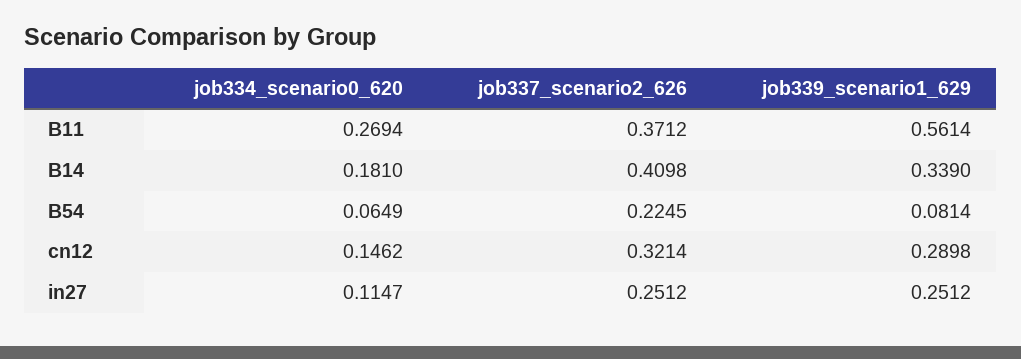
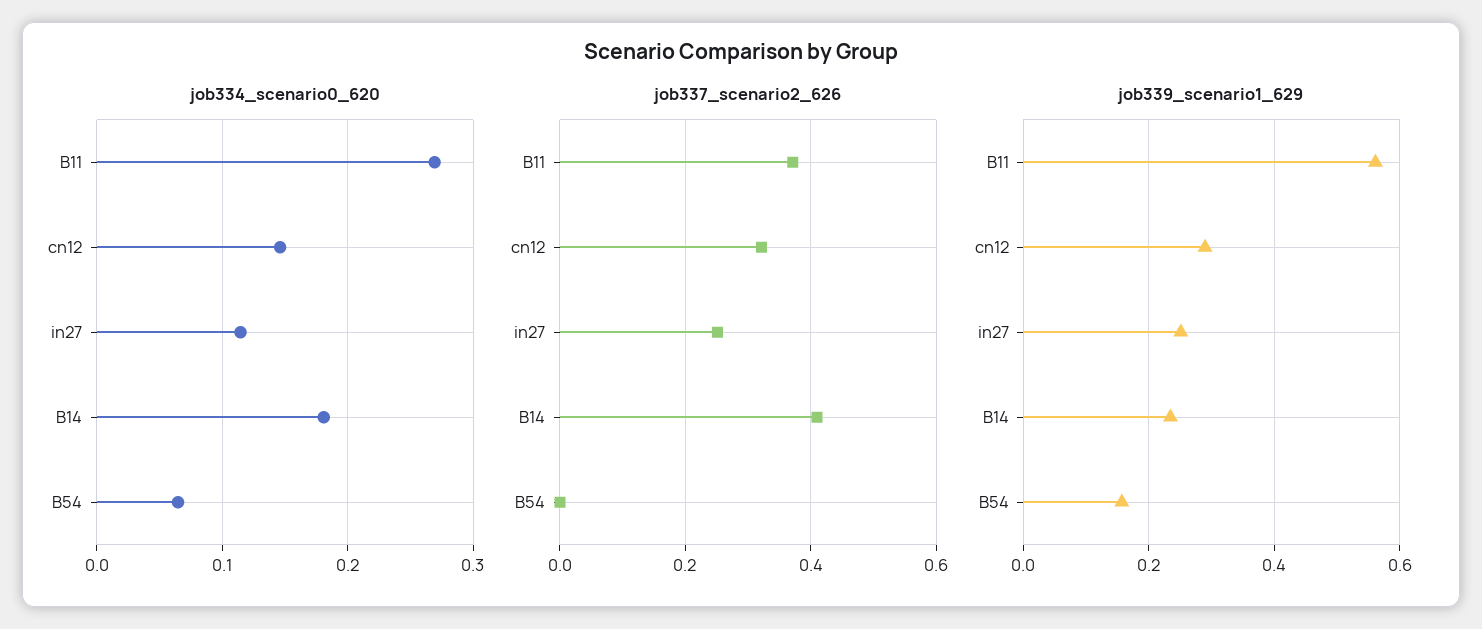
  {
    "job334_scenario0_620": {
      "B11": 0.2694,
      "B14": 0.181,
      "B54": 0.0649,
      "cn12": 0.1462,
      "in27": 0.1147
    },
    "job337_scenario2_626": {
      "B11": 0.3712,
      "B14": 0.4098,
-     "B54": 0.2245,
+     "B54": 0,
      "cn12": 0.3214,
      "in27": 0.2512
    },
    "job339_scenario1_629": {
      "B11": 0.5614,
-     "B14": 0.339,
+     "B14": 0.24,
-     "B54": 0.0814,
+     "B54": 0.16,
      "cn12": 0.2898,
      "in27": 0.2512
    }
  }

